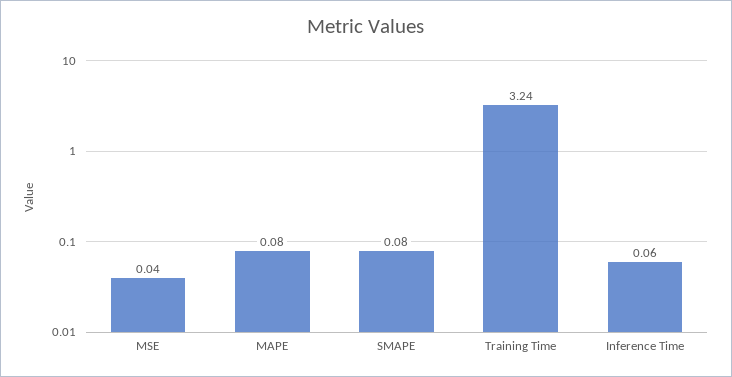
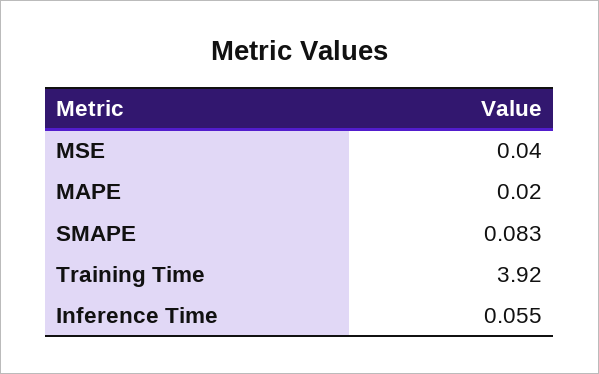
  {
    "MSE": 0.04,
-   "MAPE": 0.08,
+   "MAPE": 0.02,
    "SMAPE": 0.083,
-   "Training Time": 3.24,
+   "Training Time": 3.92,
    "Inference Time": 0.055
  }

